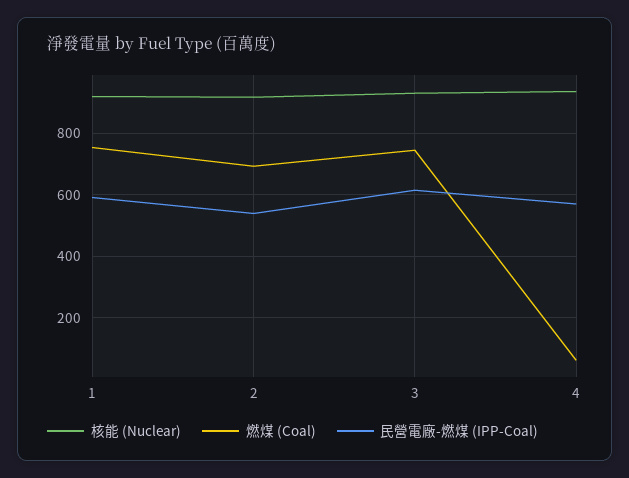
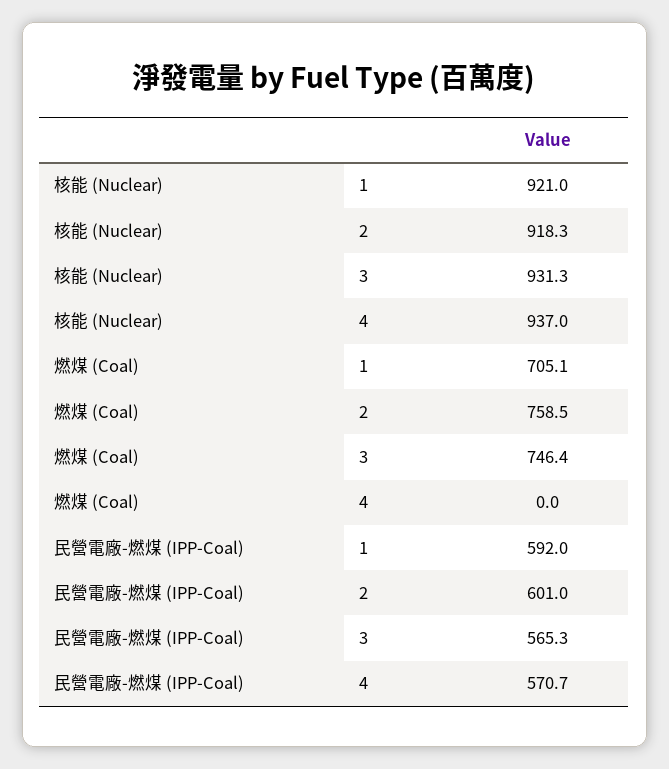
  {
    "核能 (Nuclear)": {
      "1": 921,
      "2": 918.3,
      "3": 931.3,
      "4": 937
    },
    "燃煤 (Coal)": {
-     "1": 760,
+     "1": 705.1,
-     "2": 700,
+     "2": 758.5,
      "3": 746.4,
-     "4": 60
+     "4": 0
    },
    "民營電廠-燃煤 (IPP-Coal)": {
      "1": 592,
-     "2": 540,
+     "2": 601,
-     "3": 620,
+     "3": 565.3,
      "4": 570.7
    }
  }

